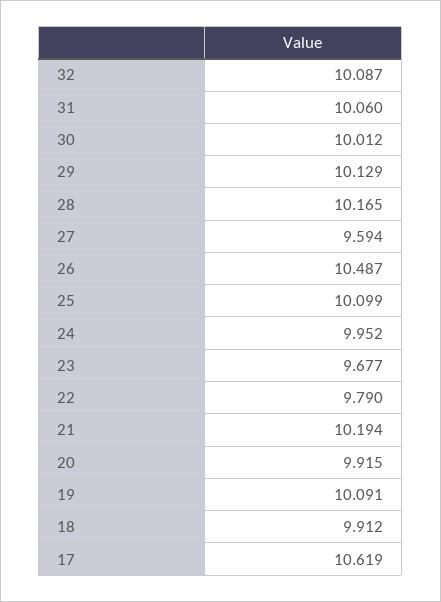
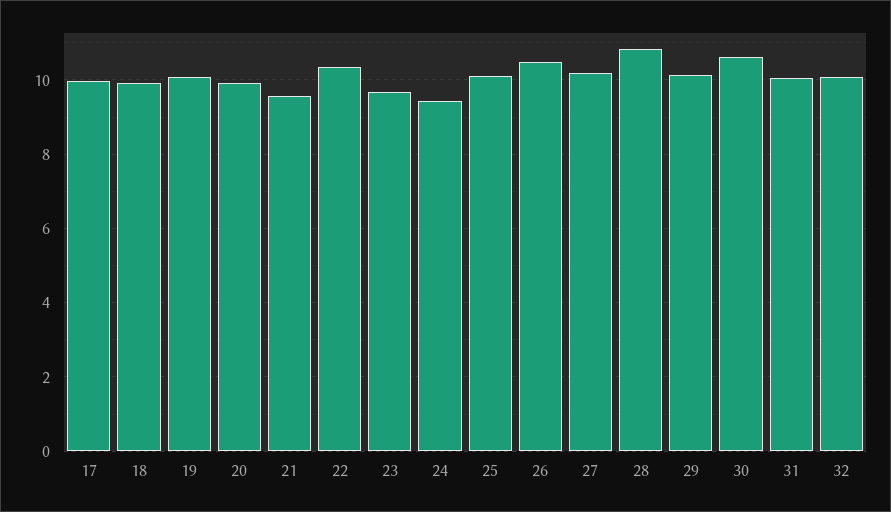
  {
    "32": 10.087,
    "31": 10.06,
-   "30": 10.012,
+   "30": 10.6,
    "29": 10.129,
-   "28": 10.165,
+   "28": 10.8,
-   "27": 9.594,
+   "27": 10.2,
    "26": 10.487,
    "25": 10.099,
-   "24": 9.952,
+   "24": 9.4,
    "23": 9.677,
-   "22": 9.79,
+   "22": 10.4,
-   "21": 10.194,
+   "21": 9.6,
    "20": 9.915,
    "19": 10.091,
    "18": 9.912,
-   "17": 10.619
+   "17": 10
  }

